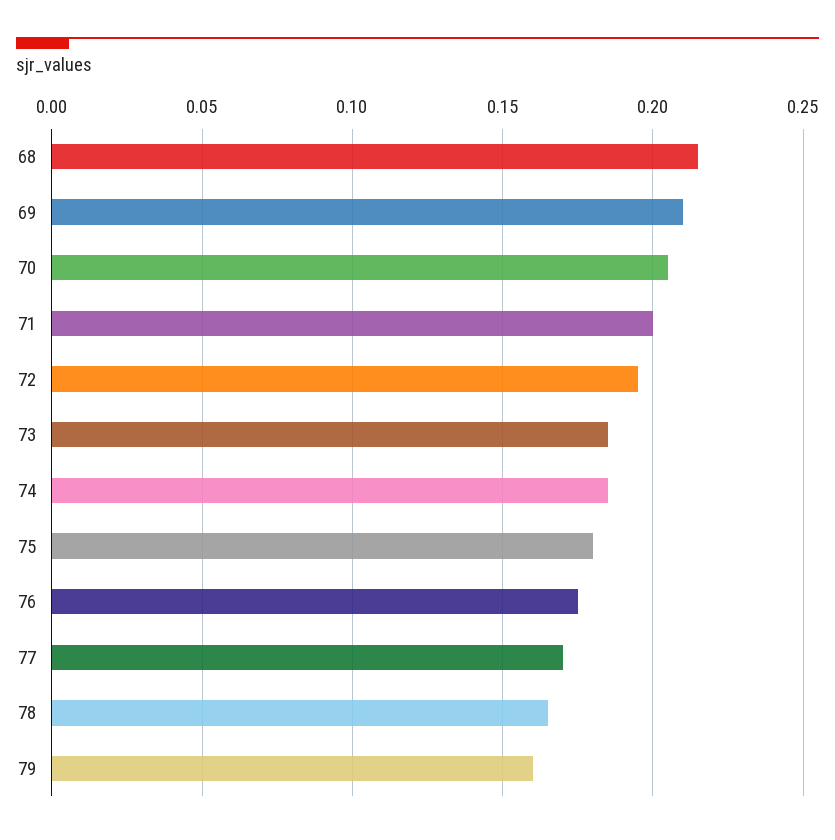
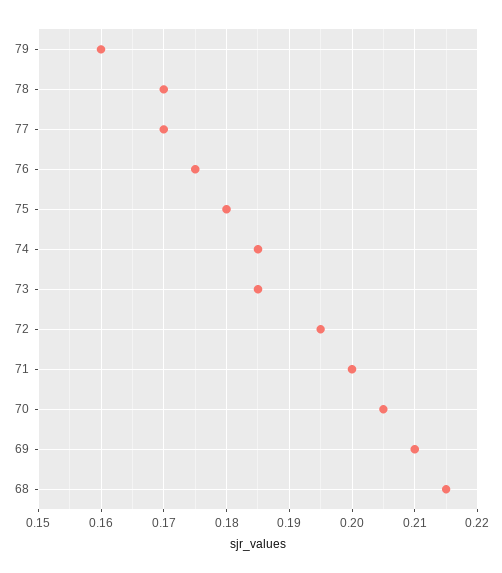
  {
    "68": 0.215,
    "69": 0.21,
    "70": 0.205,
    "71": 0.2,
    "72": 0.195,
    "73": 0.185,
    "74": 0.185,
    "75": 0.18,
    "76": 0.175,
    "77": 0.17,
-   "78": 0.165,
+   "78": 0.17,
    "79": 0.16
  }

